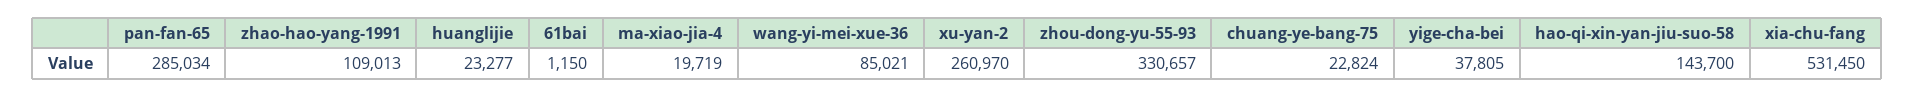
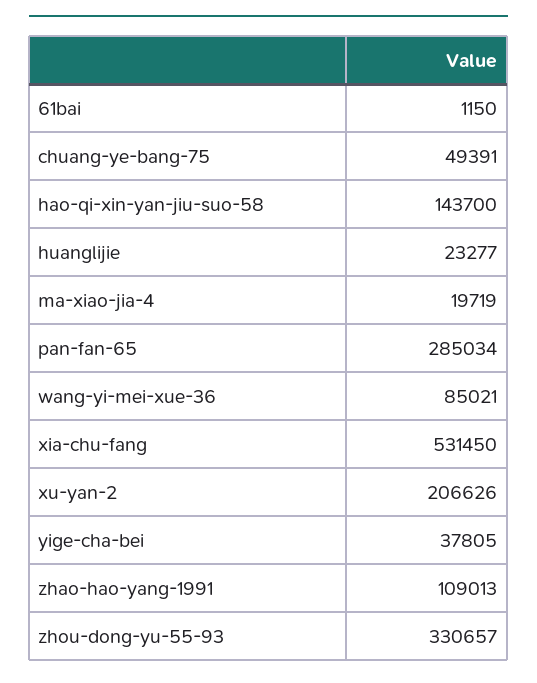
  {
    "pan-fan-65": 285034,
    "zhao-hao-yang-1991": 109013,
    "huanglijie": 23277,
    "61bai": 1150,
    "ma-xiao-jia-4": 19719,
    "wang-yi-mei-xue-36": 85021,
-   "xu-yan-2": 260970,
+   "xu-yan-2": 206626,
    "zhou-dong-yu-55-93": 330657,
-   "chuang-ye-bang-75": 22824,
+   "chuang-ye-bang-75": 49391,
    "yige-cha-bei": 37805,
    "hao-qi-xin-yan-jiu-suo-58": 143700,
    "xia-chu-fang": 531450
  }

